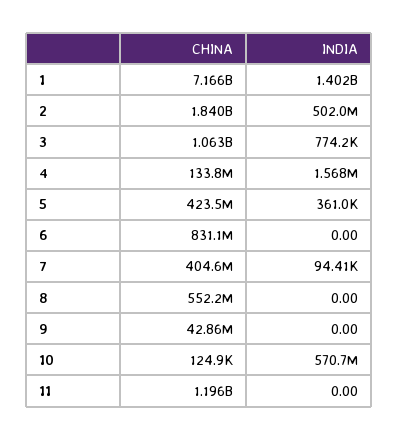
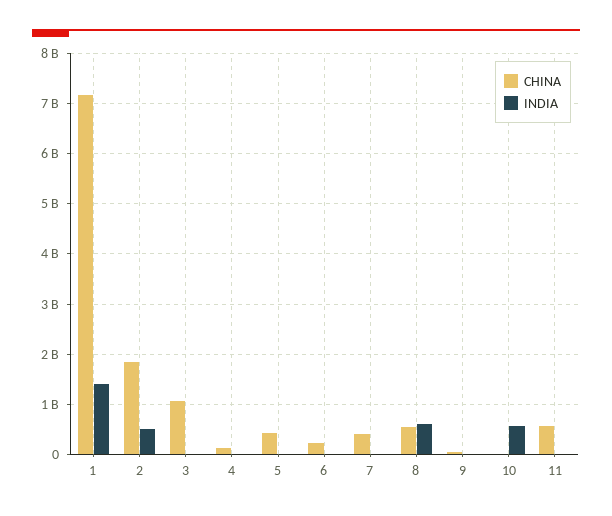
  {
    "CHINA": {
      "1": 7166000000,
      "2": 1840000000,
      "3": 1063000000,
      "4": 133800000,
      "5": 423500000,
-     "6": 831100000,
+     "6": 200000000,
      "7": 404600000,
      "8": 552200000,
      "9": 42860000,
      "10": 124900,
-     "11": 1196000000
+     "11": 600000000
    },
    "INDIA": {
      "1": 1402000000,
      "2": 502000000,
      "3": 774200,
      "4": 1568000,
      "5": 361000,
      "6": 0,
      "7": 94410,
-     "8": 0,
+     "8": 600000000,
      "9": 0,
      "10": 570700000,
      "11": 0
    }
  }

